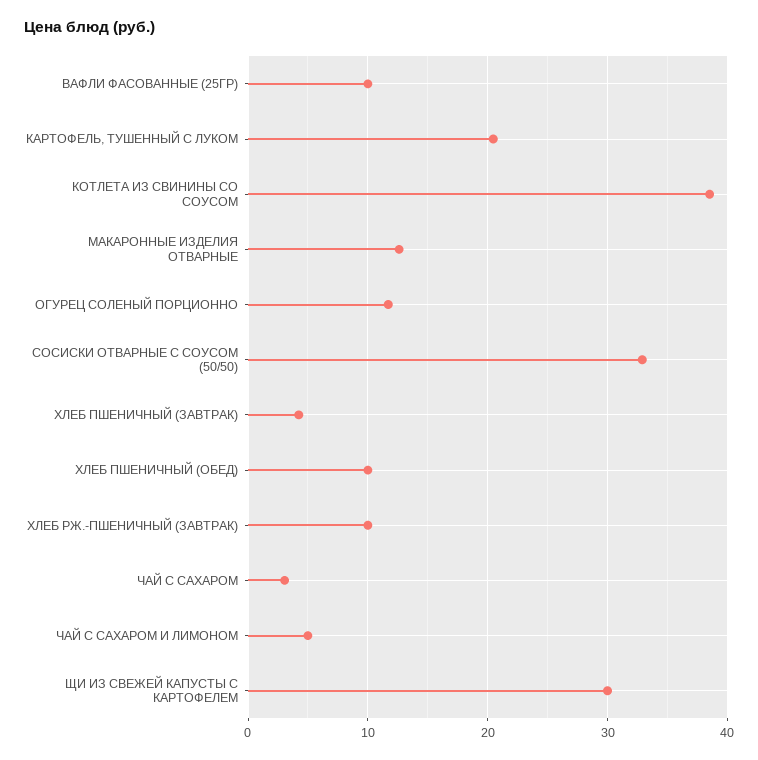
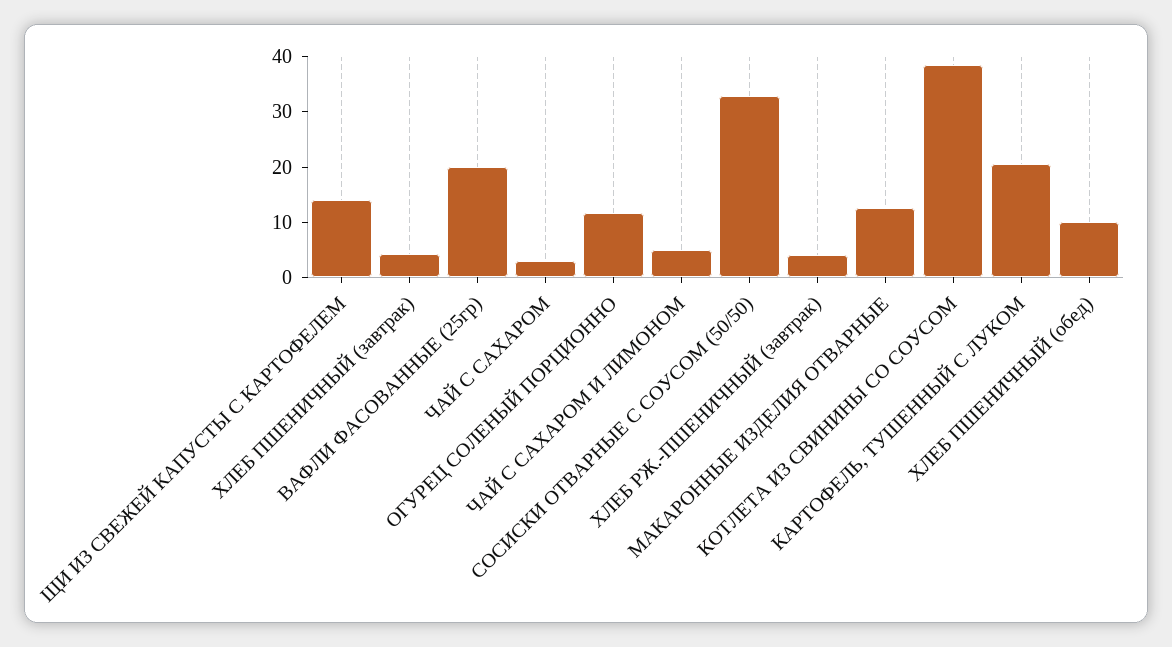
  {
-   "ВАФЛИ ФАСОВАННЫЕ (25ГР)": 10,
+   "ВАФЛИ ФАСОВАННЫЕ (25ГР)": 20,
    "КАРТОФЕЛЬ, ТУШЕННЫЙ С ЛУКОМ": 20,
    "КОТЛЕТА ИЗ СВИНИНЫ СО СОУСОМ": 39,
    "МАКАРОННЫЕ ИЗДЕЛИЯ ОТВАРНЫЕ": 13,
    "ОГУРЕЦ СОЛЕНЫЙ ПОРЦИОННО": 12,
    "СОСИСКИ ОТВАРНЫЕ С СОУСОМ (50/50)": 33,
    "ХЛЕБ ПШЕНИЧНЫЙ (ЗАВТРАК)": 4,
    "ХЛЕБ ПШЕНИЧНЫЙ (ОБЕД)": 10,
-   "ХЛЕБ РЖ.-ПШЕНИЧНЫЙ (ЗАВТРАК)": 10,
+   "ХЛЕБ РЖ.-ПШЕНИЧНЫЙ (ЗАВТРАК)": 4,
    "ЧАЙ С САХАРОМ": 3,
    "ЧАЙ С САХАРОМ И ЛИМОНОМ": 5,
-   "ЩИ ИЗ СВЕЖЕЙ КАПУСТЫ С КАРТОФЕЛЕМ": 30
+   "ЩИ ИЗ СВЕЖЕЙ КАПУСТЫ С КАРТОФЕЛЕМ": 14
  }

